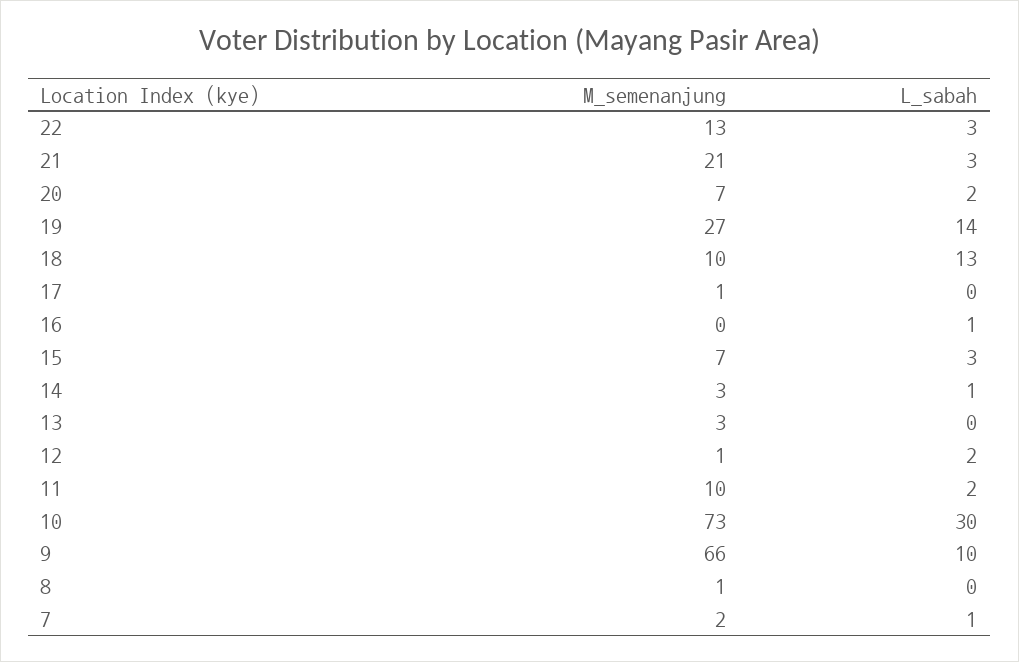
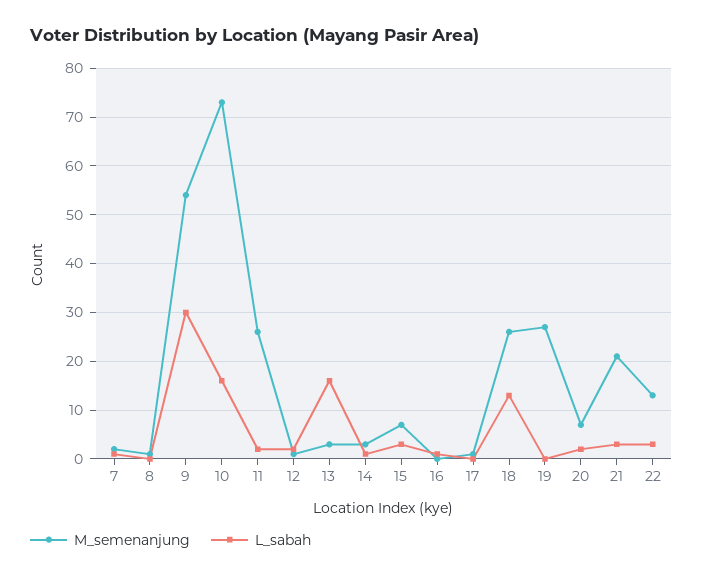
  {
    "M_semenanjung": {
      "22": 13,
      "21": 21,
      "20": 7,
      "19": 27,
-     "18": 10,
+     "18": 25,
      "17": 1,
      "16": 0,
      "15": 7,
      "14": 3,
      "13": 3,
      "12": 1,
-     "11": 10,
+     "11": 25,
      "10": 73,
-     "9": 66,
+     "9": 55,
      "8": 1,
      "7": 2
    },
    "L_sabah": {
      "22": 3,
      "21": 3,
      "20": 2,
-     "19": 14,
+     "19": 0,
      "18": 13,
      "17": 0,
      "16": 1,
      "15": 3,
      "14": 1,
-     "13": 0,
+     "13": 15,
      "12": 2,
      "11": 2,
-     "10": 30,
+     "10": 15,
-     "9": 10,
+     "9": 30,
      "8": 0,
      "7": 1
    }
  }

